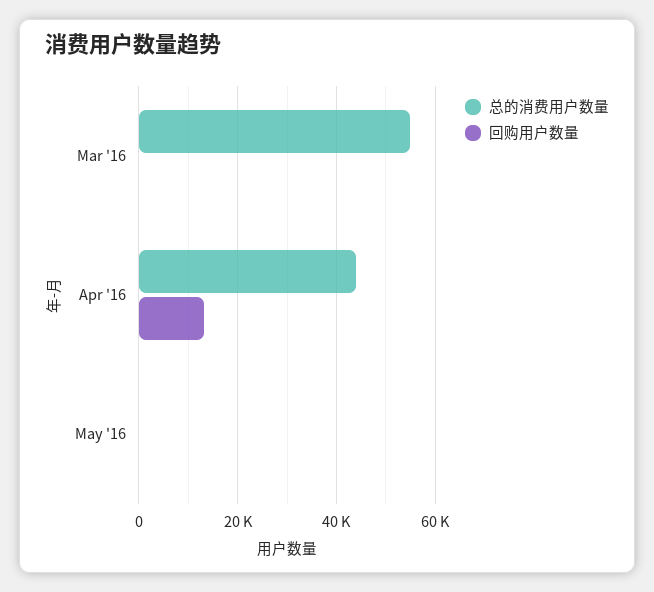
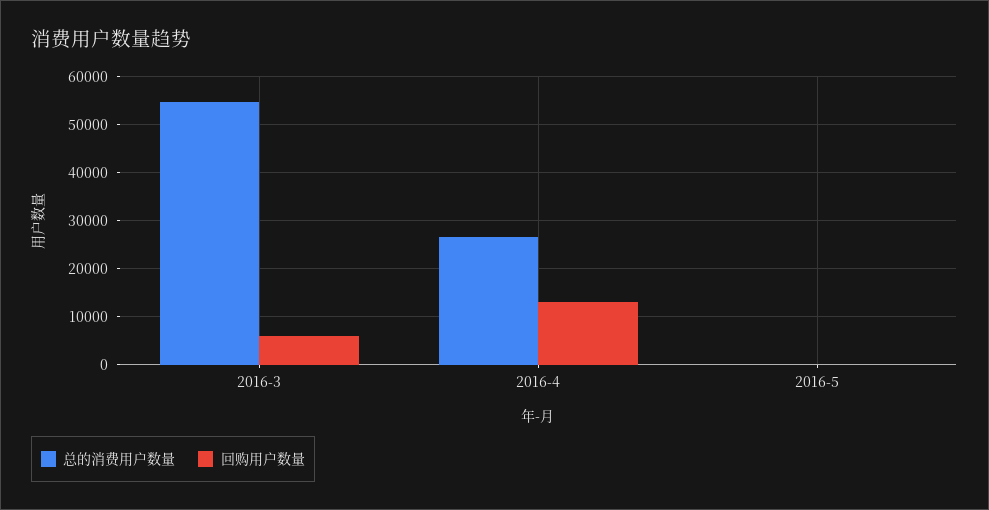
  {
    "总的消费用户数量": {
      "Mar '16": 54000,
-     "Apr '16": 44000,
+     "Apr '16": 26000,
      "May '16": 0
    },
    "回购用户数量": {
-     "Mar '16": 0,
+     "Mar '16": 6000,
      "Apr '16": 14000,
      "May '16": 0
    }
  }

